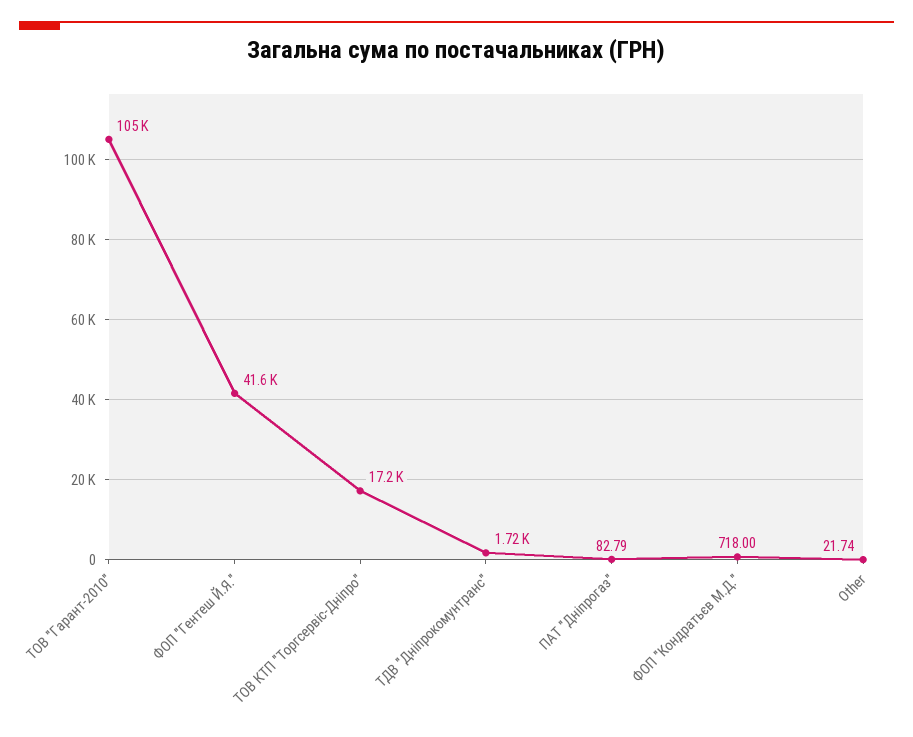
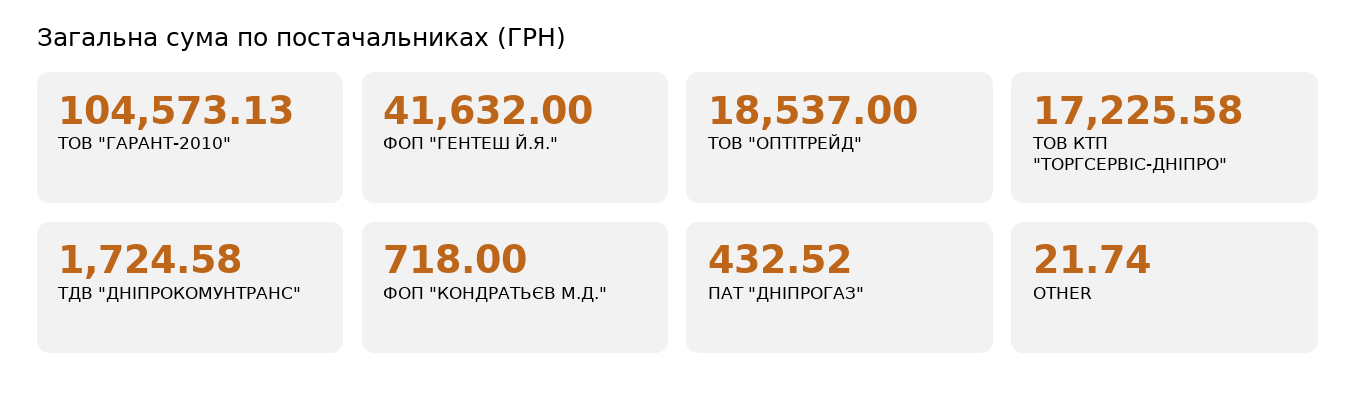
  {
    "ТОВ \"Гарант-2010\"": 104573.13,
    "ФОП \"Гентеш Й.Я.\"": 41632,
    "ТОВ КТП \"Торгсервіс-Дніпро\"": 17225.58,
    "ТДВ \"Дніпрокомунтранс\"": 1724.58,
-   "ПАТ \"Дніпрогаз\"": 82.79,
+   "ПАТ \"Дніпрогаз\"": 432.52,
    "ФОП \"Кондратьєв М.Д.\"": 718,
-   "Other": 21.74
+   "Other": 21.74,
+   "ТОВ \"ОПТІТРЕЙД\"": 18537
  }

